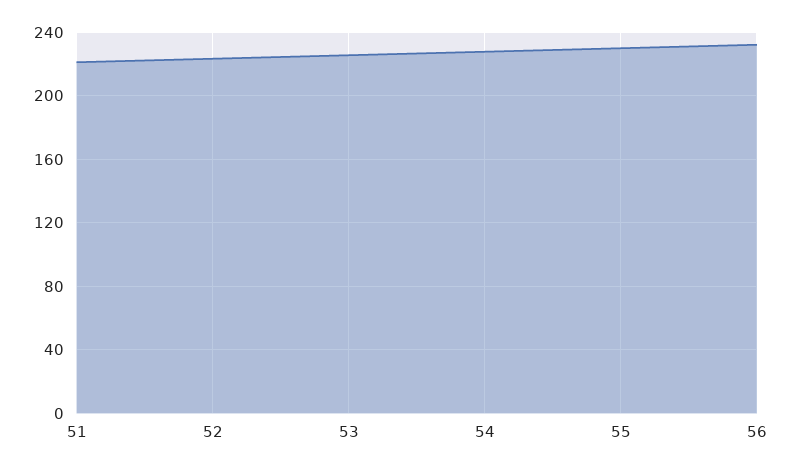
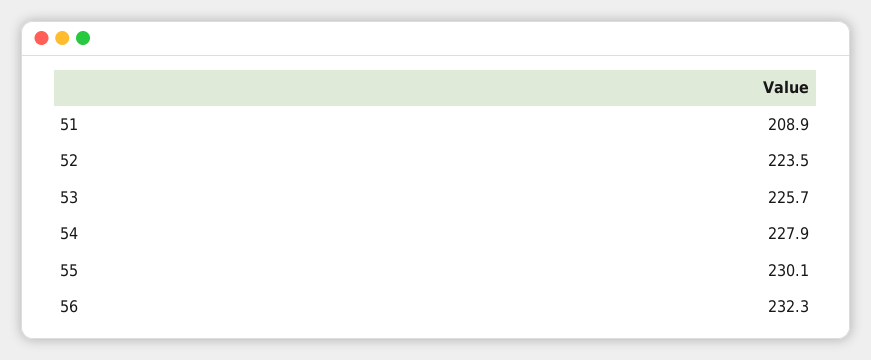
  {
-   "51": 220,
+   "51": 208.9,
    "52": 223.5,
    "53": 225.7,
    "54": 227.9,
    "55": 230.1,
    "56": 232.3
  }

